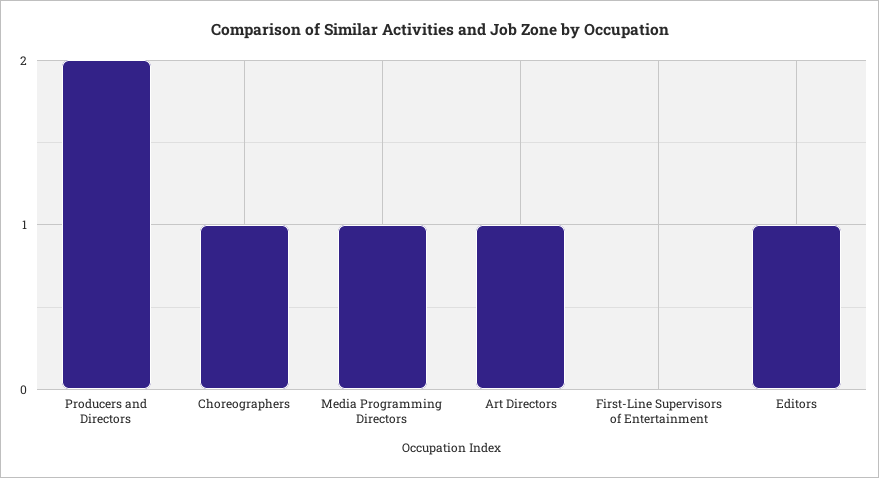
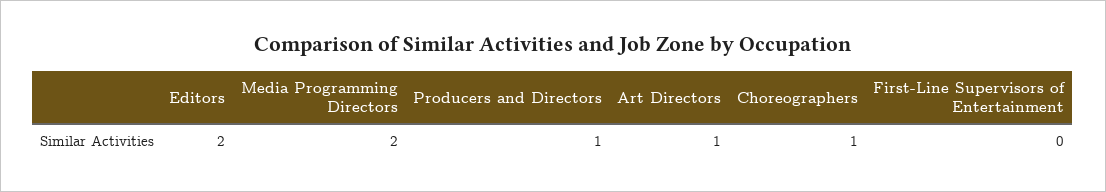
  {
-   "Producers and Directors": 2,
+   "Producers and Directors": 1,
    "Choreographers": 1,
-   "Media Programming Directors": 1,
+   "Media Programming Directors": 2,
    "Art Directors": 1,
    "First-Line Supervisors of Entertainment": 0,
-   "Editors": 1
+   "Editors": 2
  }

